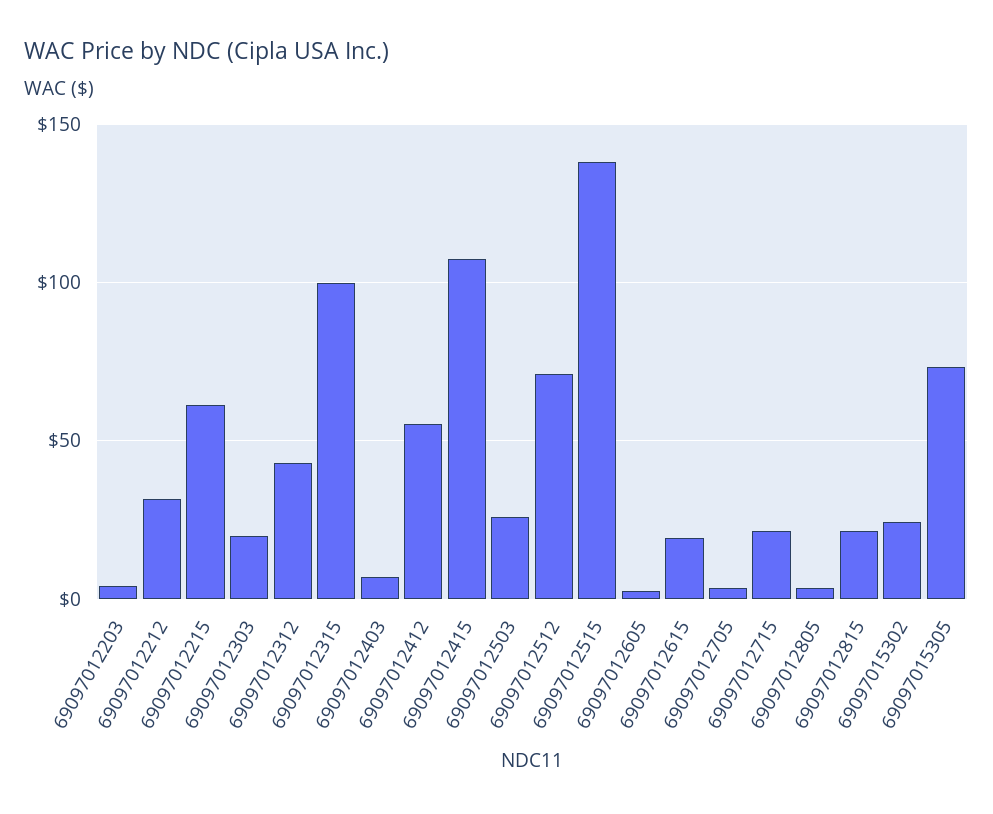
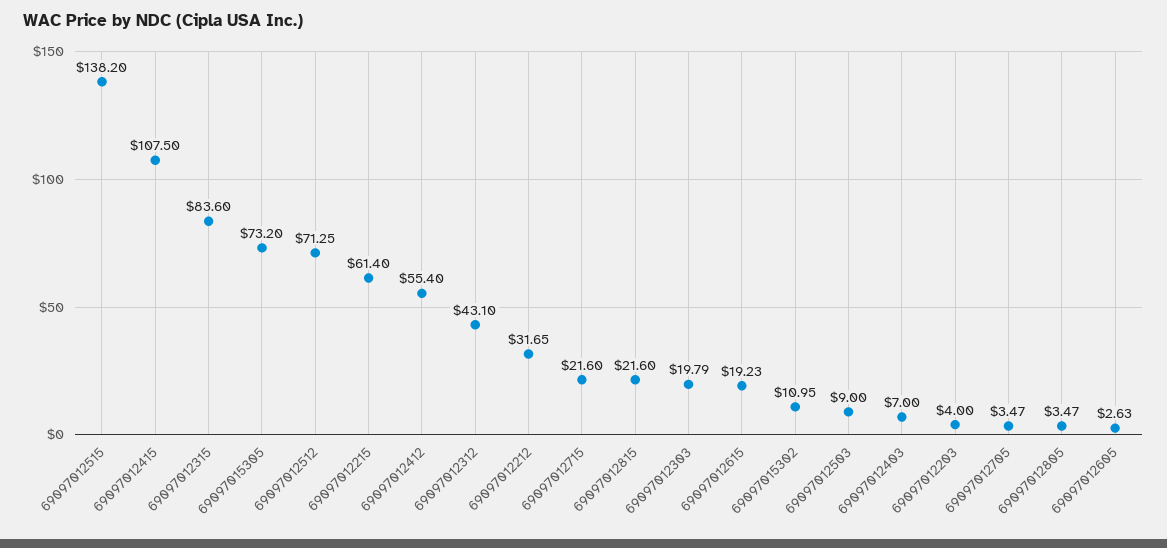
  {
    "69097012203": 4,
    "69097012212": 31.65,
    "69097012215": 61.4,
    "69097012303": 19.79,
    "69097012312": 43.1,
-   "69097012315": 100,
+   "69097012315": 83.6,
    "69097012403": 7,
    "69097012412": 55.4,
    "69097012415": 107.5,
-   "69097012503": 25,
+   "69097012503": 9,
    "69097012512": 71.25,
    "69097012515": 138.2,
    "69097012605": 2.63,
    "69097012615": 19.23,
    "69097012705": 3.47,
    "69097012715": 21.6,
    "69097012805": 3.47,
    "69097012815": 21.6,
-   "69097015302": 25,
+   "69097015302": 10.95,
    "69097015305": 73.2
  }

